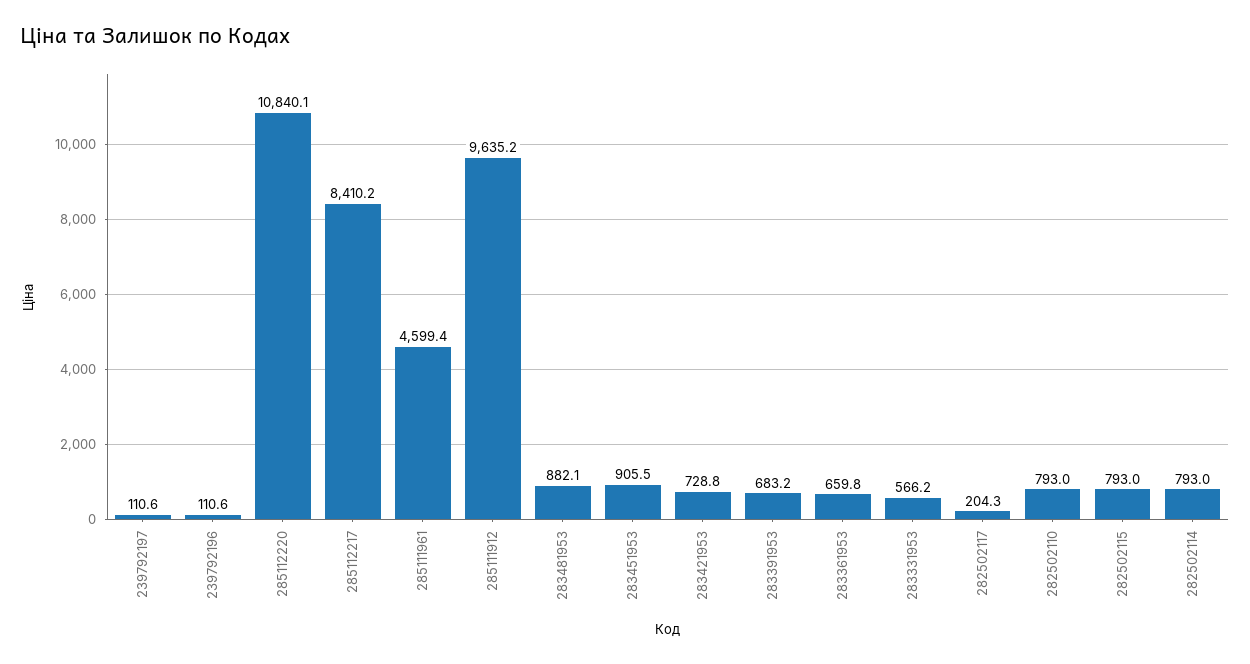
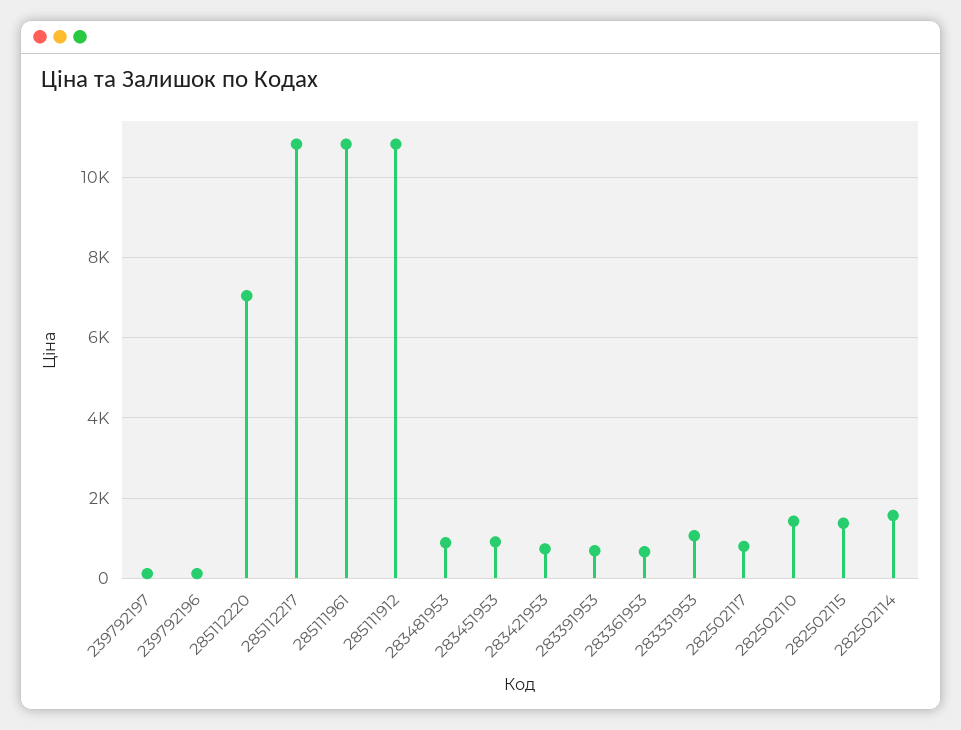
  {
    "239792197": 110.6,
    "239792196": 110.6,
-   "285112220": 10840.1,
+   "285112220": 7000,
-   "285112217": 8410.2,
+   "285112217": 10800,
-   "285111961": 4599.4,
+   "285111961": 10800,
-   "285111912": 9635.2,
+   "285111912": 10800,
    "283481953": 882.1,
    "283451953": 905.5,
    "283421953": 728.8,
    "283391953": 683.2,
    "283361953": 659.8,
-   "283331953": 566.2,
+   "283331953": 1000,
-   "282502117": 204.3,
+   "282502117": 800,
-   "282502110": 793,
+   "282502110": 1400,
-   "282502115": 793,
+   "282502115": 1400,
-   "282502114": 793
+   "282502114": 1600
  }

